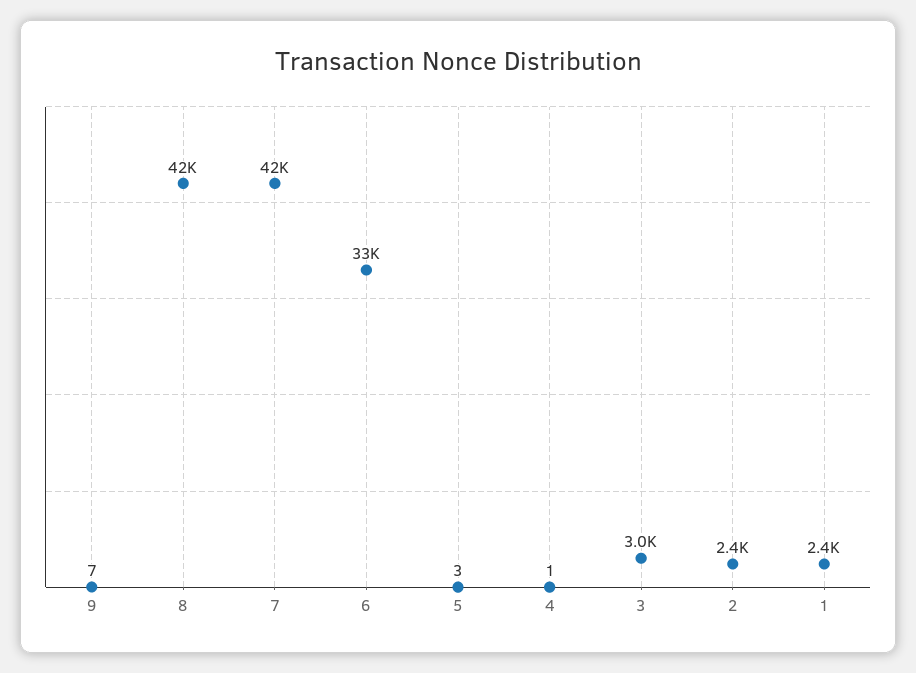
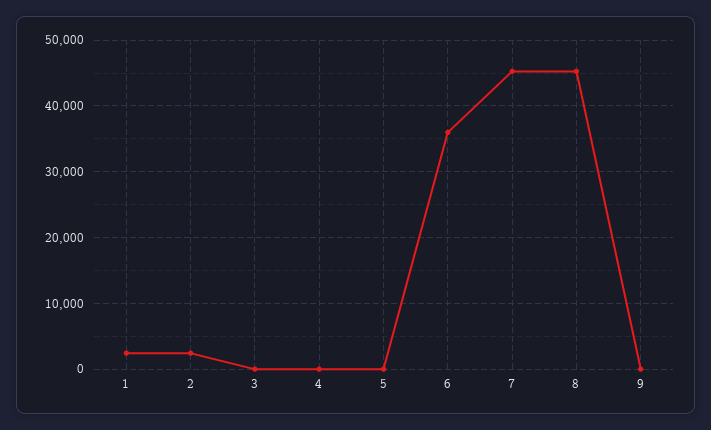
  {
    "9": 7,
-   "8": 42000,
+   "8": 45000,
-   "7": 42000,
+   "7": 45000,
-   "6": 33000,
+   "6": 36000,
    "5": 3,
    "4": 1,
-   "3": 3000,
+   "3": 0,
    "2": 2400,
    "1": 2400
  }

